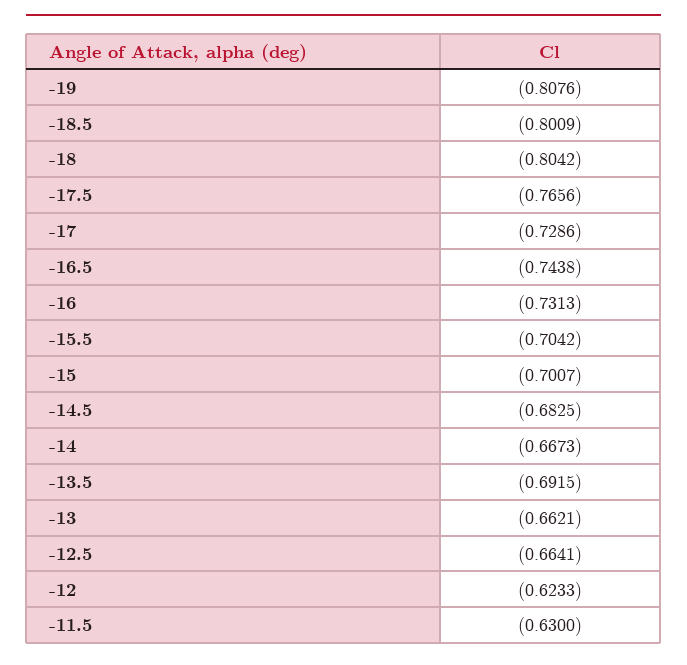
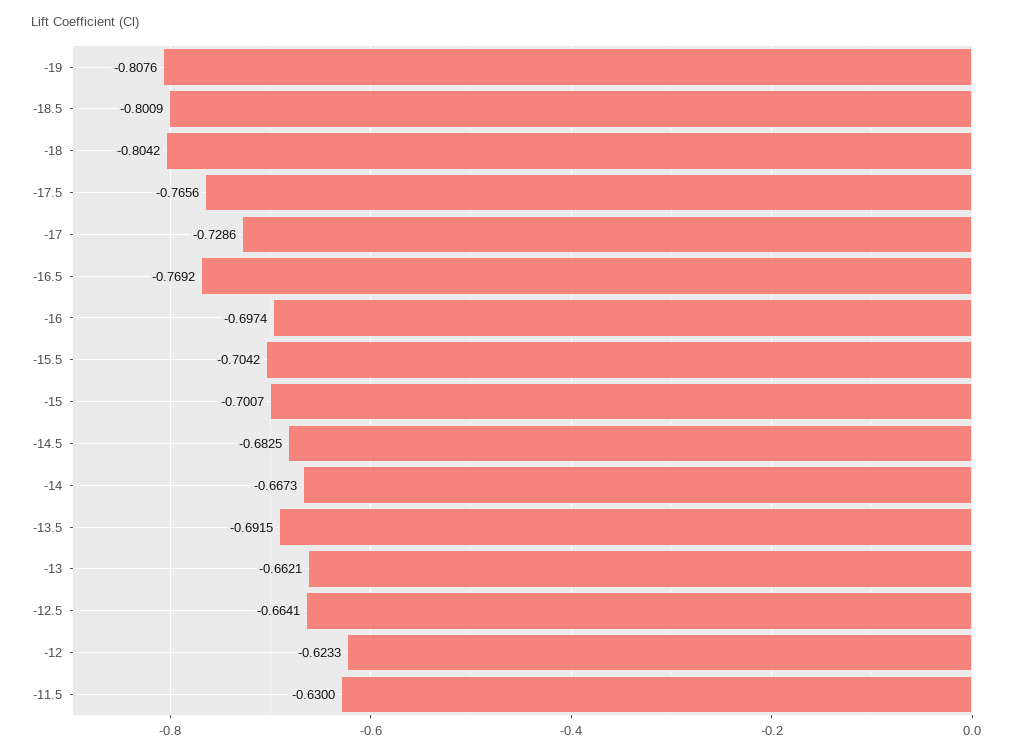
  {
    "-19": -0.8076,
    "-18.5": -0.8009,
    "-18": -0.8042,
    "-17.5": -0.7656,
    "-17": -0.7286,
-   "-16.5": -0.7438,
+   "-16.5": -0.7692,
-   "-16": -0.7313,
+   "-16": -0.6974,
    "-15.5": -0.7042,
    "-15": -0.7007,
    "-14.5": -0.6825,
    "-14": -0.6673,
    "-13.5": -0.6915,
    "-13": -0.6621,
    "-12.5": -0.6641,
    "-12": -0.6233,
    "-11.5": -0.63
  }

